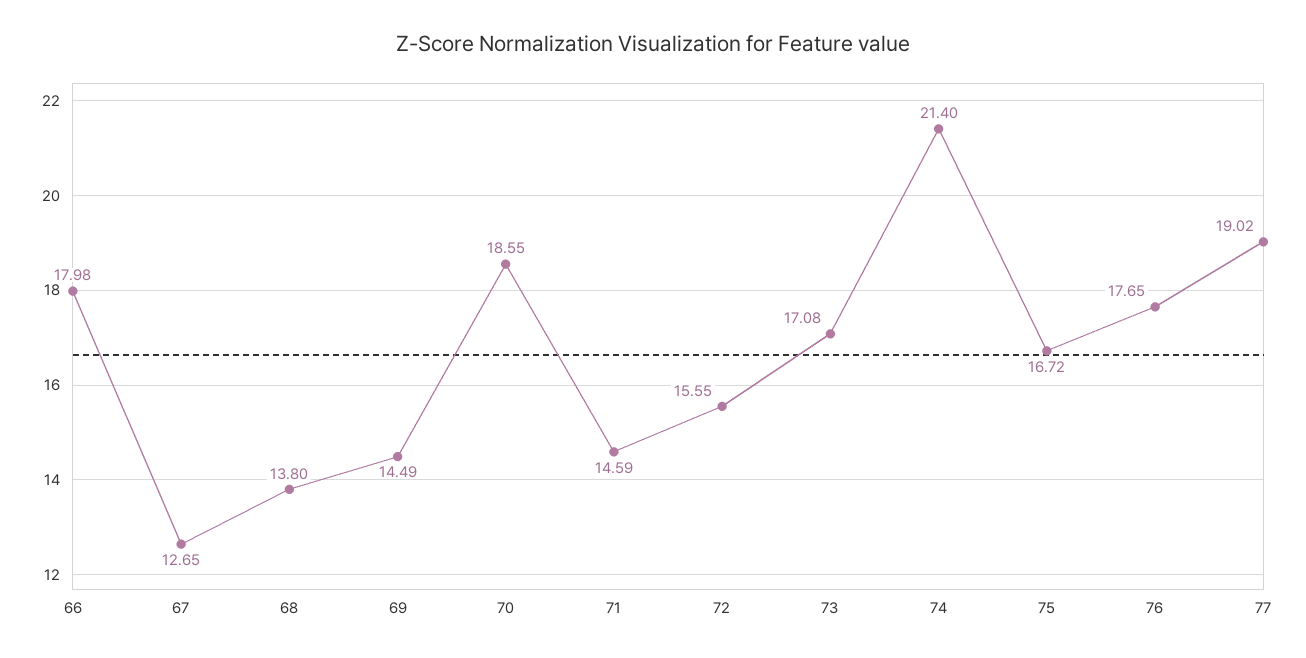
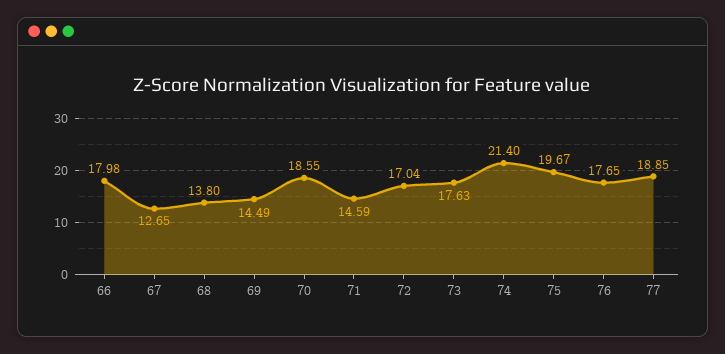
  {
    "66": 17.98,
    "67": 12.65,
    "68": 13.8,
    "69": 14.49,
    "70": 18.55,
    "71": 14.59,
-   "72": 15.55,
+   "72": 17.04,
-   "73": 17.08,
+   "73": 17.63,
    "74": 21.4,
-   "75": 16.72,
+   "75": 19.67,
    "76": 17.65,
-   "77": 19.02
+   "77": 18.85
  }

